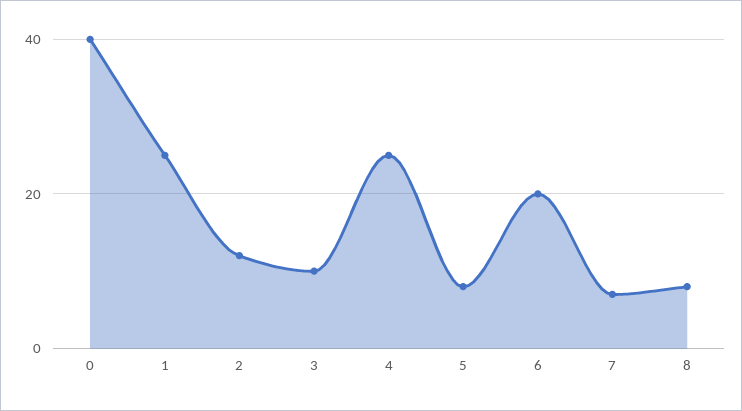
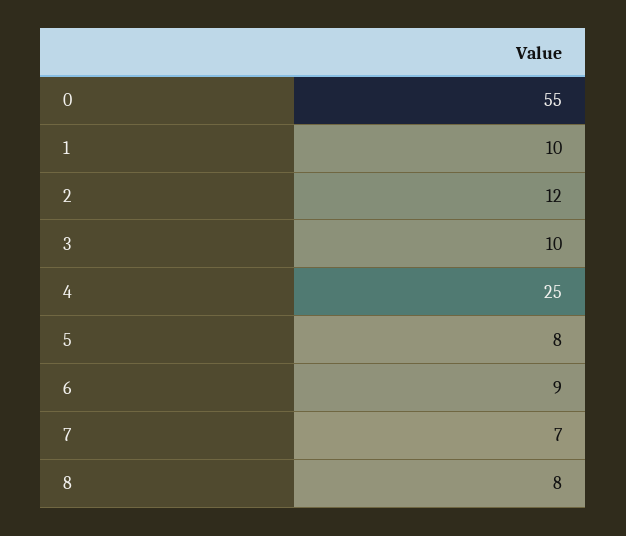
  {
-   "0": 40,
+   "0": 55,
-   "1": 25,
+   "1": 10,
    "2": 12,
    "3": 10,
    "4": 25,
    "5": 8,
-   "6": 20,
+   "6": 9,
    "7": 7,
    "8": 8
  }

